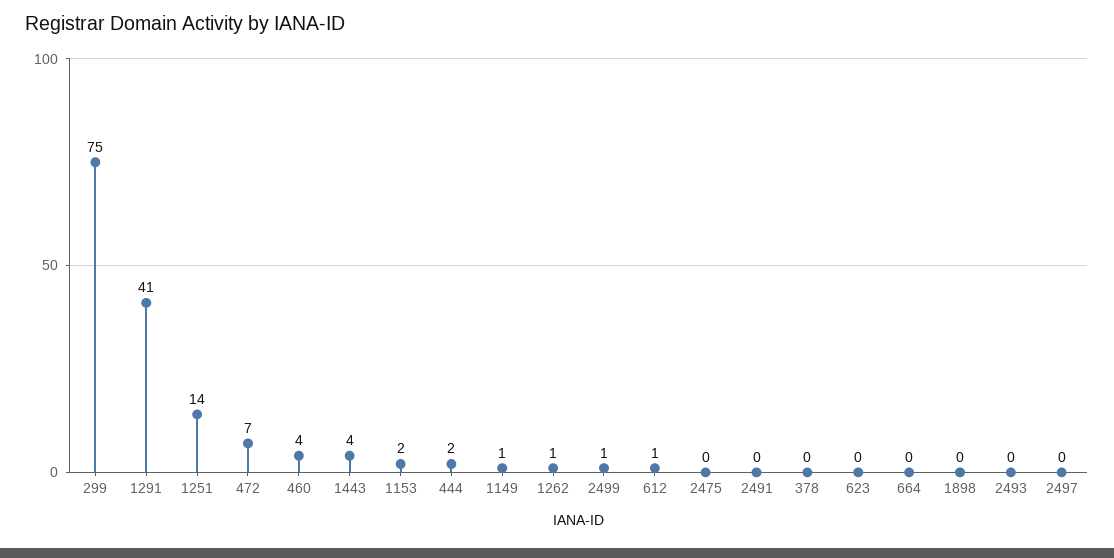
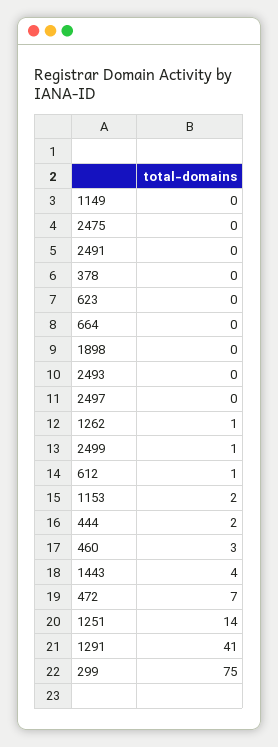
  {
    "299": 75,
    "1291": 41,
    "1251": 14,
    "472": 7,
-   "460": 4,
+   "460": 3,
    "1443": 4,
    "1153": 2,
    "444": 2,
-   "1149": 1,
+   "1149": 0,
    "1262": 1,
    "2499": 1,
    "612": 1,
    "2475": 0,
    "2491": 0,
    "378": 0,
    "623": 0,
    "664": 0,
    "1898": 0,
    "2493": 0,
    "2497": 0
  }

